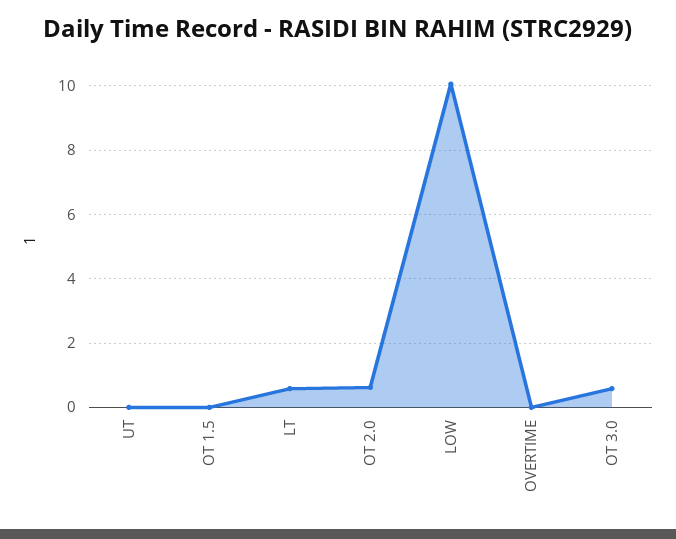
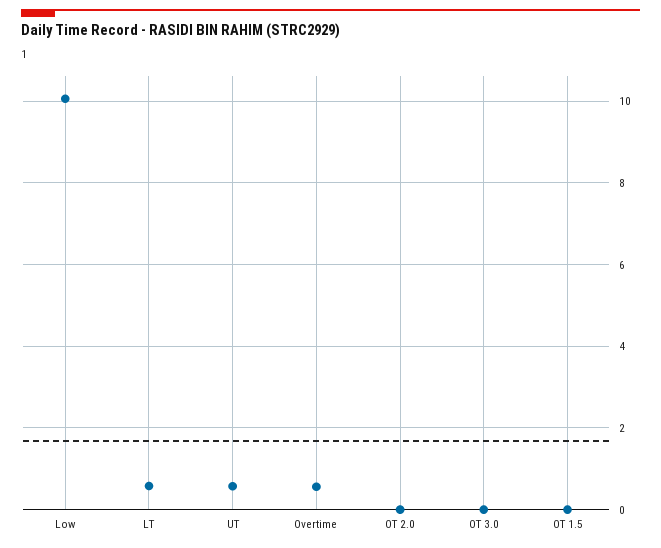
  {
-   "UT": 0,
+   "UT": 0.6,
    "OT 1.5": 0,
    "LT": 0.6,
-   "OT 2.0": 0.6,
+   "OT 2.0": 0,
    "LOW": 10,
-   "OVERTIME": 0,
+   "OVERTIME": 0.6,
-   "OT 3.0": 0.6
+   "OT 3.0": 0
  }

